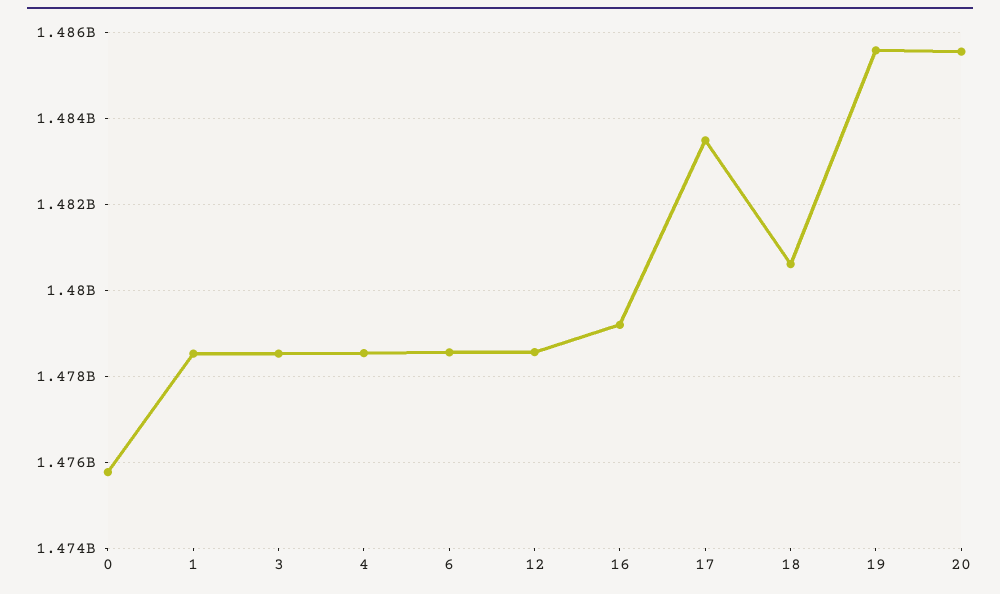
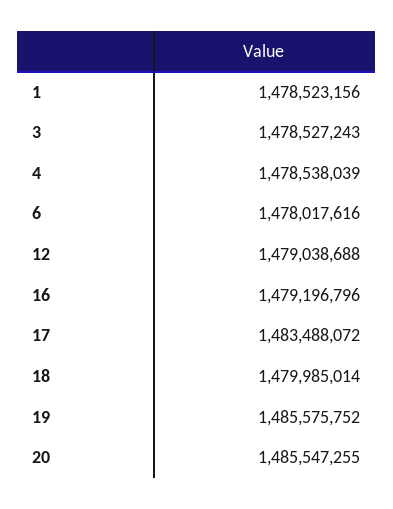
  {
-   "0": 1475800000,
    "1": 1478523156,
    "3": 1478527243,
    "4": 1478538039,
-   "6": 1478600000,
+   "6": 1478017616,
-   "12": 1478600000,
+   "12": 1479038688,
    "16": 1479196796,
    "17": 1483488072,
-   "18": 1480600000,
+   "18": 1479985014,
    "19": 1485575752,
    "20": 1485547255
  }

